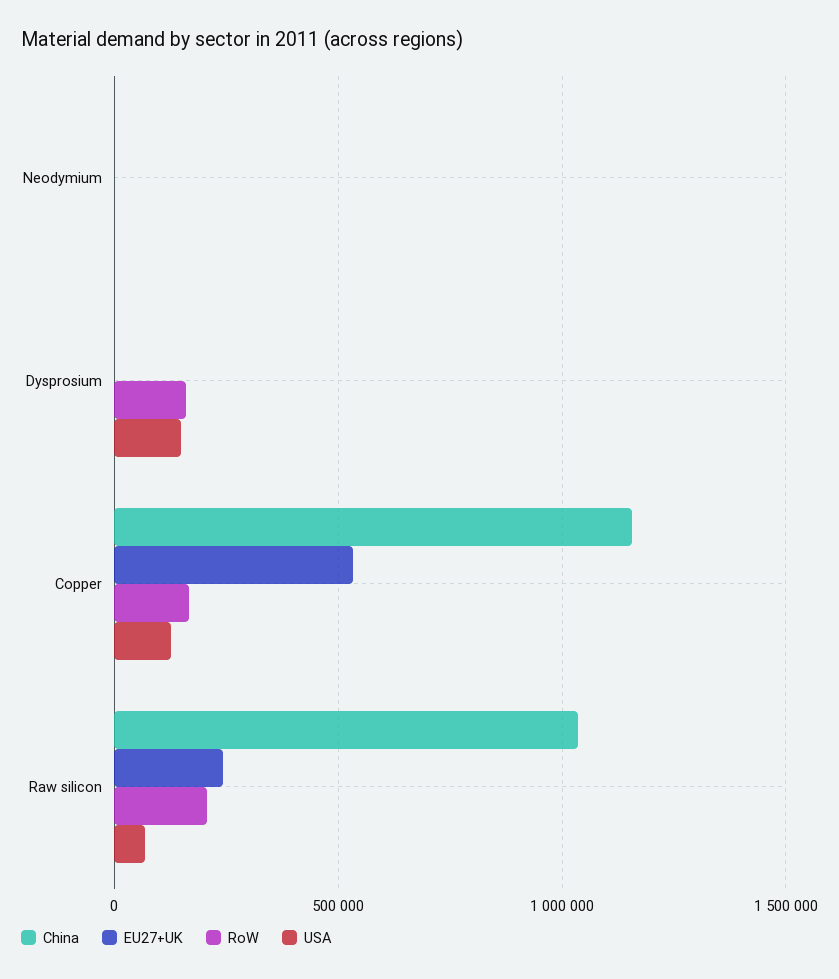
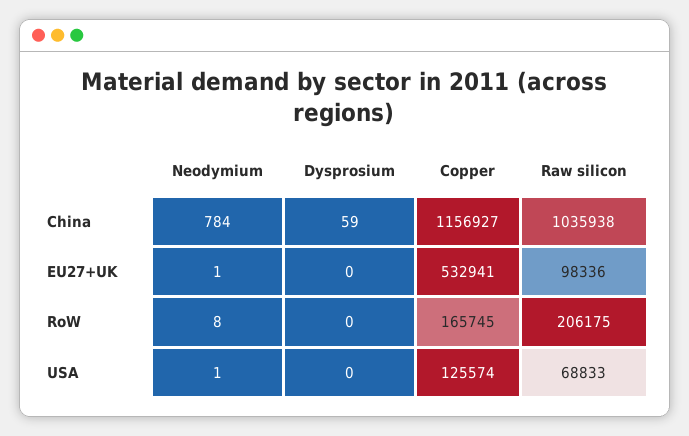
  {
    "China": {
      "Neodymium": 784,
      "Dysprosium": 59,
      "Copper": 1156927,
      "Raw silicon": 1035938
    },
    "EU27+UK": {
      "Neodymium": 1,
      "Dysprosium": 0,
      "Copper": 532941,
-     "Raw silicon": 250000
+     "Raw silicon": 98336
    },
    "RoW": {
      "Neodymium": 8,
-     "Dysprosium": 150000,
+     "Dysprosium": 0,
      "Copper": 165745,
      "Raw silicon": 206175
    },
    "USA": {
      "Neodymium": 1,
-     "Dysprosium": 150000,
+     "Dysprosium": 0,
      "Copper": 125574,
      "Raw silicon": 68833
    }
  }

